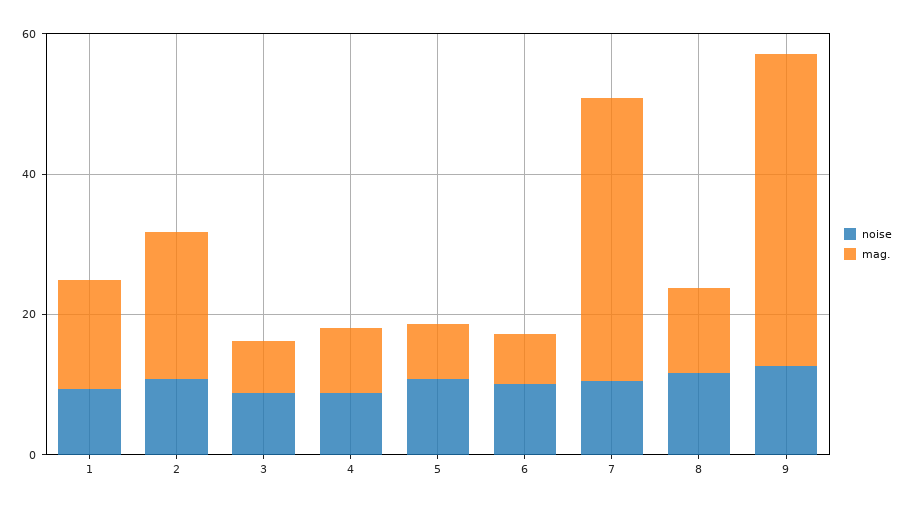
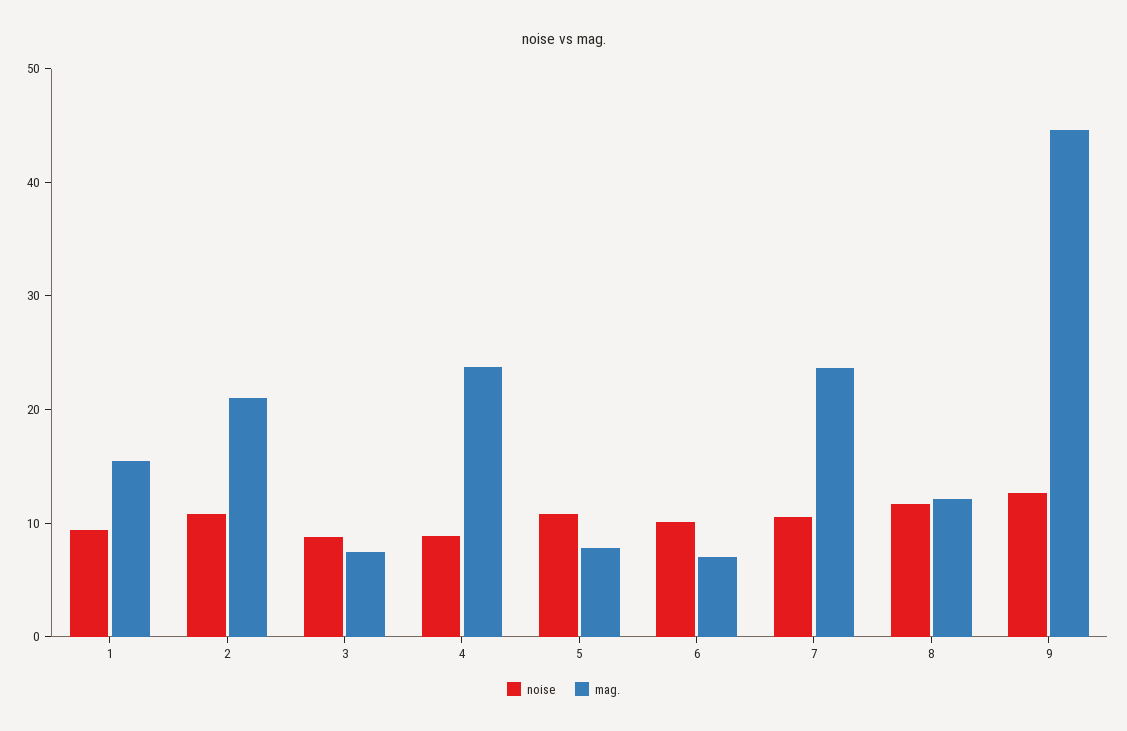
  {
    "noise": {
      "1": 10,
      "2": 10,
      "3": 8,
      "4": 8,
      "5": 10,
      "6": 10,
      "7": 10,
      "8": 12,
      "9": 12
    },
    "mag.": {
      "1": 16,
      "2": 22,
      "3": 8,
-     "4": 10,
+     "4": 24,
      "5": 8,
      "6": 8,
-     "7": 40,
+     "7": 24,
      "8": 12,
      "9": 44
    }
  }

